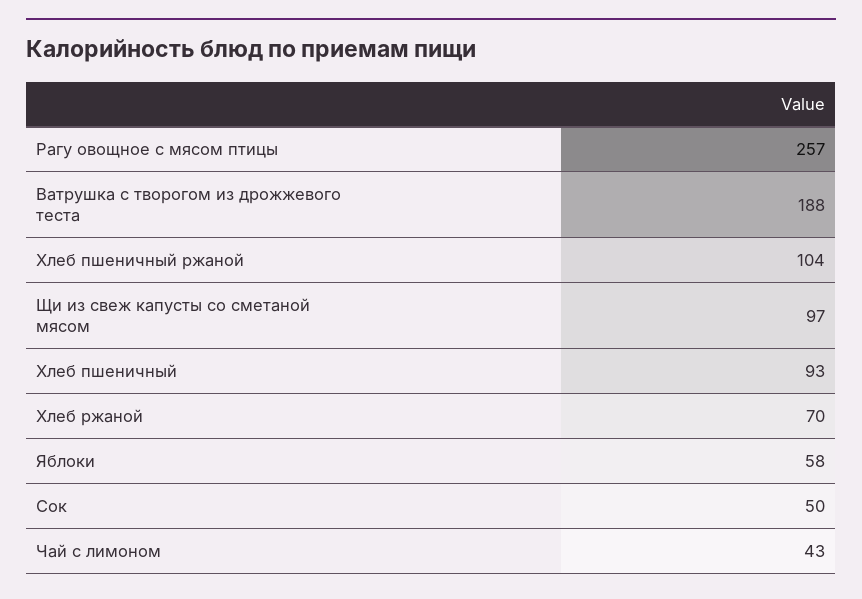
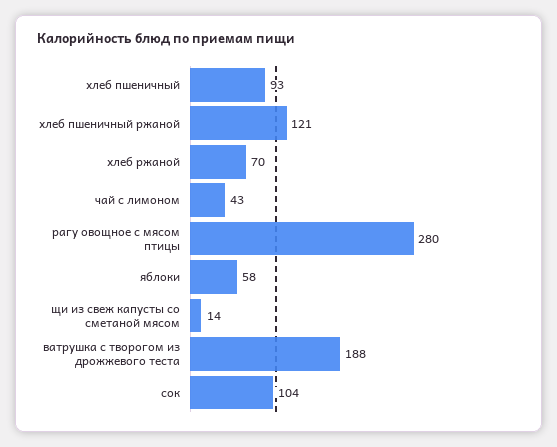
  {
-   "Рагу овощное с мясом птицы": 257,
+   "Рагу овощное с мясом птицы": 280,
    "Ватрушка с творогом из дрожжевого теста": 188,
-   "Хлеб пшеничный ржаной": 104,
+   "Хлеб пшеничный ржаной": 121,
-   "Щи из свеж капусты со сметаной мясом": 97,
+   "Щи из свеж капусты со сметаной мясом": 14,
    "Хлеб пшеничный": 93,
    "Хлеб ржаной": 70,
    "Яблоки": 58,
-   "Сок": 50,
+   "Сок": 104,
    "Чай с лимоном": 43
  }

